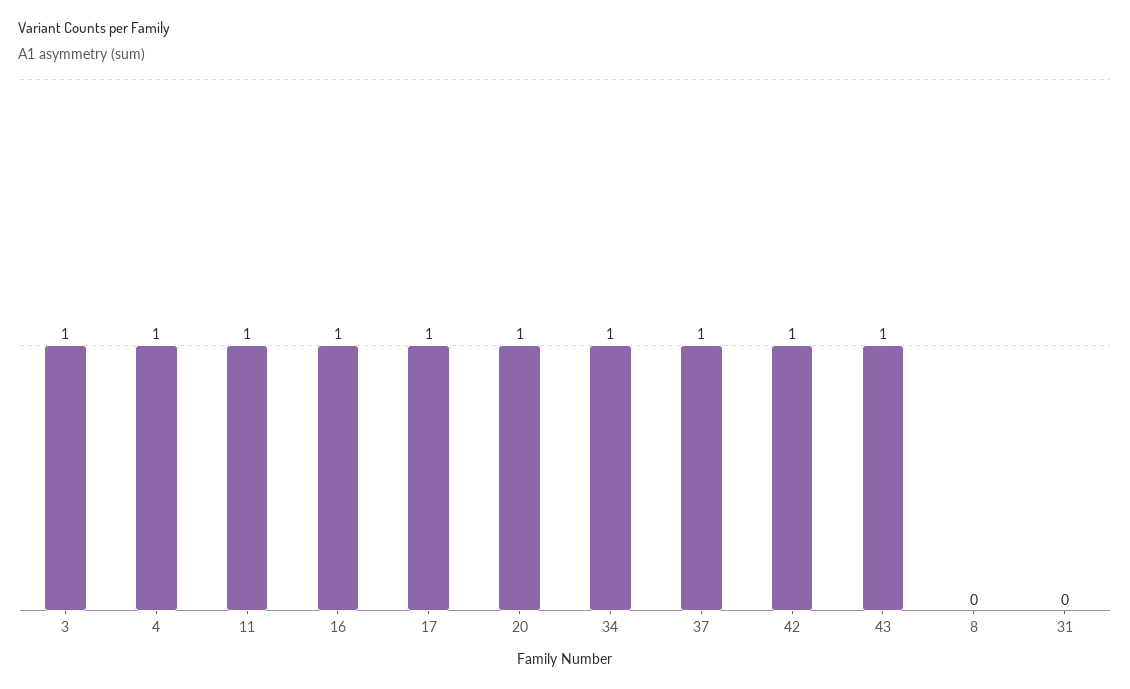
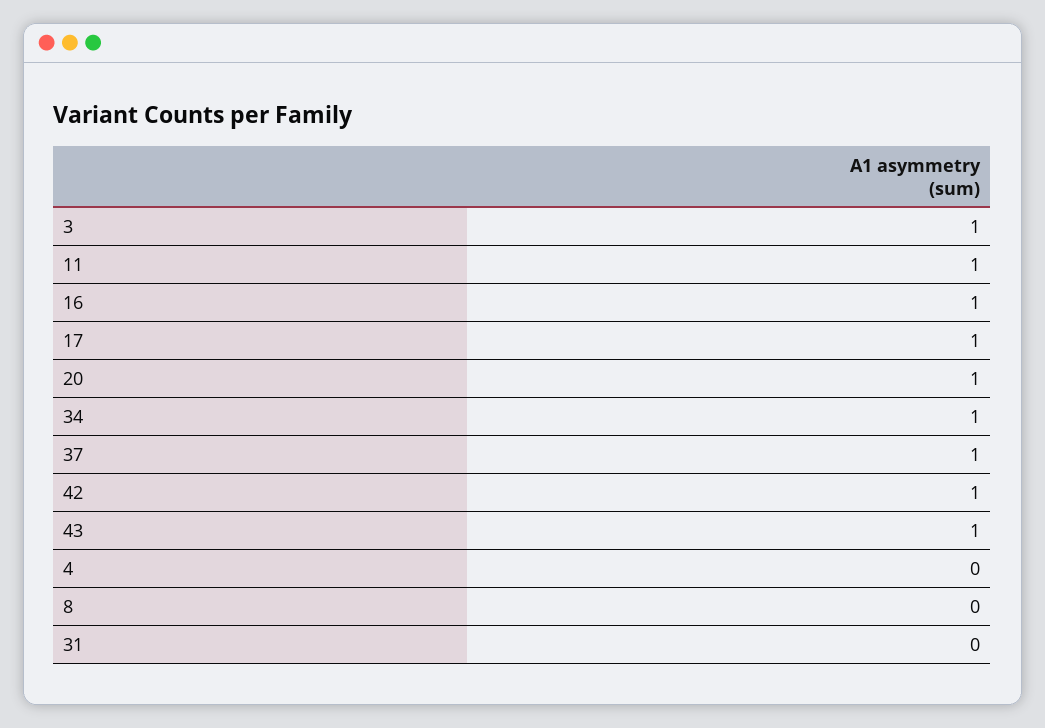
  {
    "3": 1,
-   "4": 1,
+   "4": 0,
    "11": 1,
    "16": 1,
    "17": 1,
    "20": 1,
    "34": 1,
    "37": 1,
    "42": 1,
    "43": 1,
    "8": 0,
    "31": 0
  }

